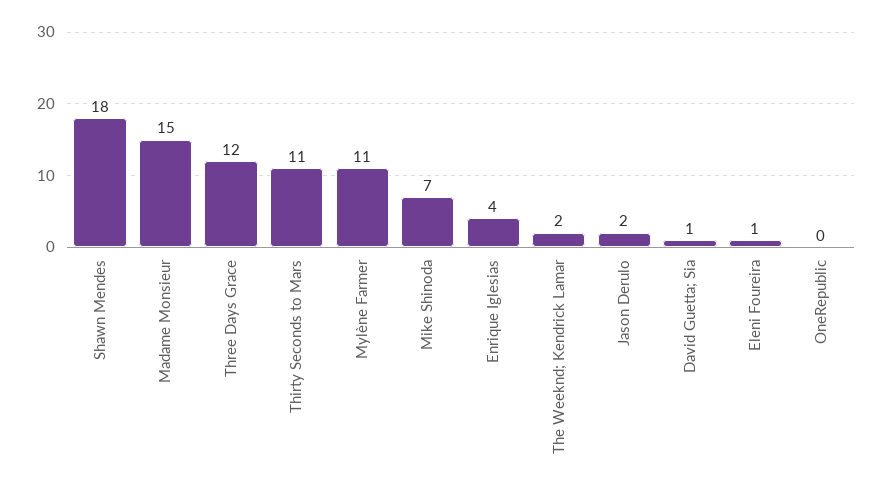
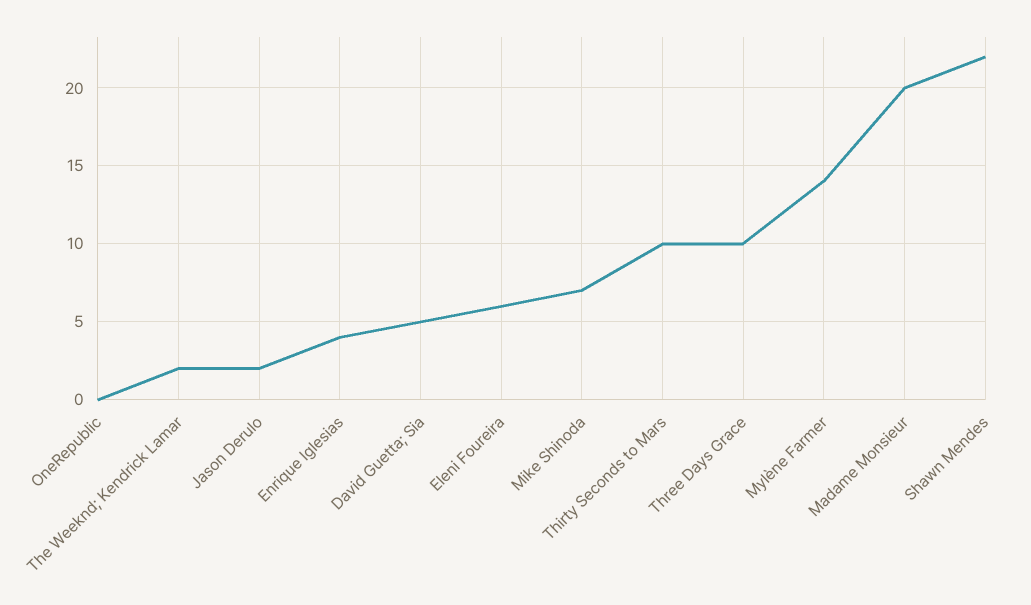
  {
-   "Shawn Mendes": 18,
+   "Shawn Mendes": 22,
-   "Madame Monsieur": 15,
+   "Madame Monsieur": 20,
-   "Three Days Grace": 12,
+   "Three Days Grace": 10,
-   "Thirty Seconds to Mars": 11,
+   "Thirty Seconds to Mars": 10,
-   "Mylène Farmer": 11,
+   "Mylène Farmer": 14,
    "Mike Shinoda": 7,
    "Enrique Iglesias": 4,
    "The Weeknd; Kendrick Lamar": 2,
    "Jason Derulo": 2,
-   "David Guetta; Sia": 1,
+   "David Guetta; Sia": 5,
-   "Eleni Foureira": 1,
+   "Eleni Foureira": 6,
    "OneRepublic": 0
  }

